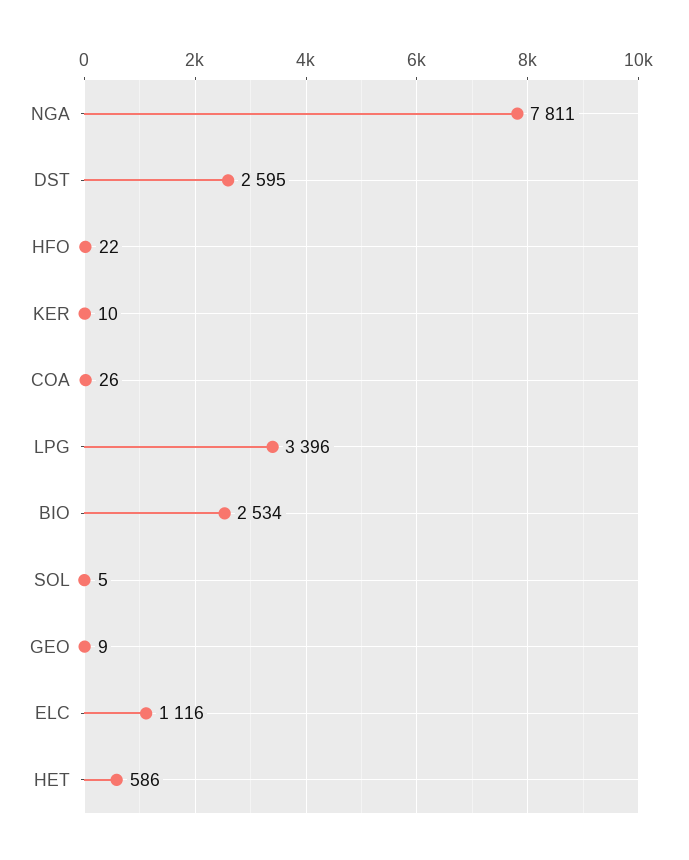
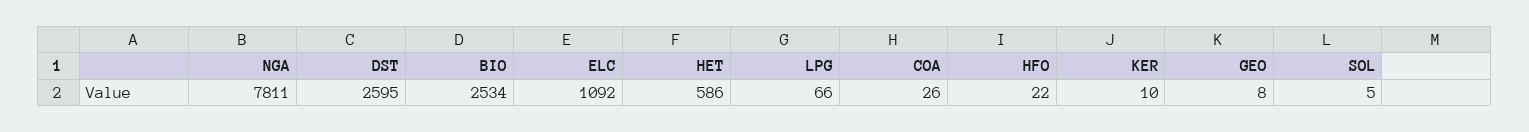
  {
    "NGA": 7811,
    "DST": 2595,
    "HFO": 22,
    "KER": 10,
    "COA": 26,
-   "LPG": 3396,
+   "LPG": 66,
    "BIO": 2534,
    "SOL": 5,
-   "GEO": 9,
+   "GEO": 8,
-   "ELC": 1116,
+   "ELC": 1092,
    "HET": 586
  }

